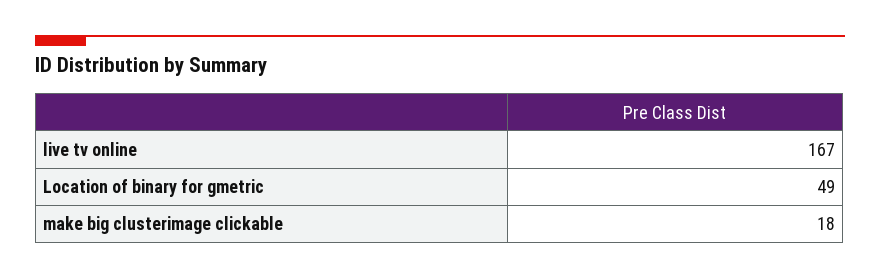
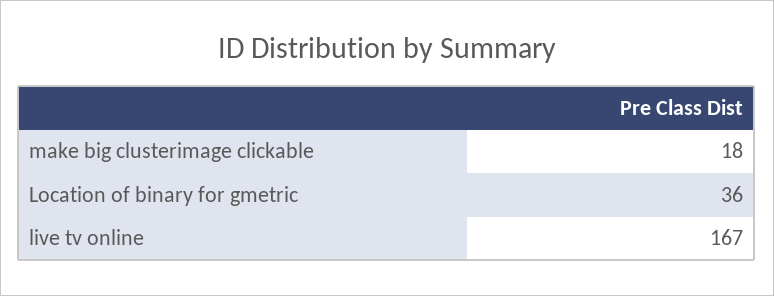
  {
    "live tv online": 167,
-   "Location of binary for gmetric": 49,
+   "Location of binary for gmetric": 36,
    "make big clusterimage clickable": 18
  }

